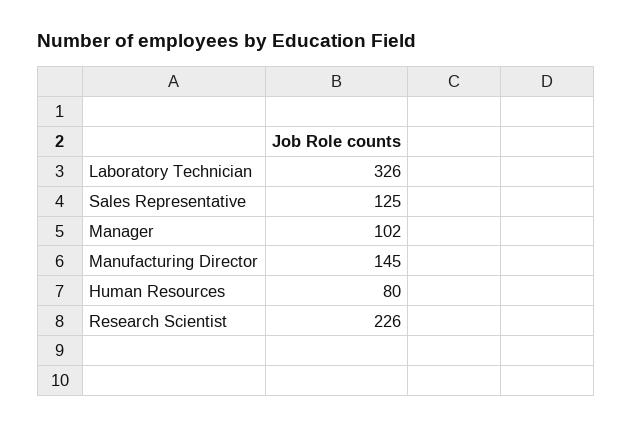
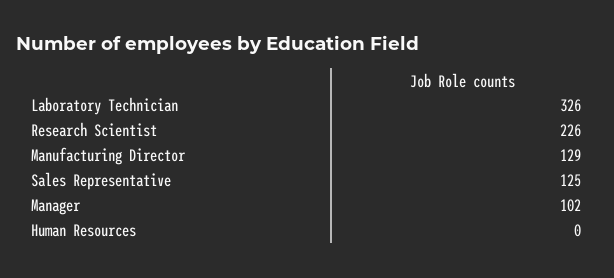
  {
    "Laboratory Technician": 326,
    "Sales Representative": 125,
    "Manager": 102,
-   "Manufacturing Director": 145,
+   "Manufacturing Director": 129,
-   "Human Resources": 80,
+   "Human Resources": 0,
    "Research Scientist": 226
  }

